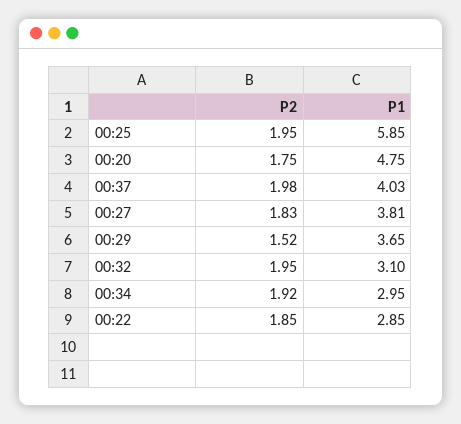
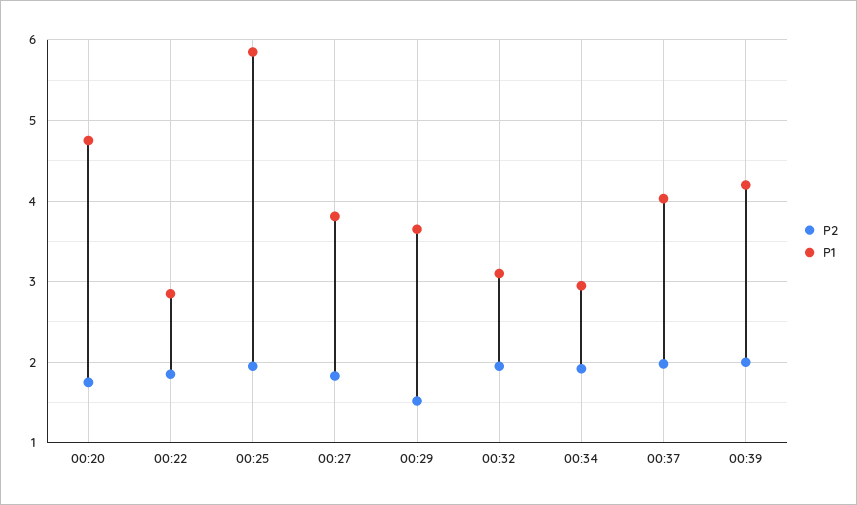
  {
    "P2": {
      "00:25": 1.95,
      "00:20": 1.75,
      "00:37": 1.98,
      "00:27": 1.83,
      "00:29": 1.52,
      "00:32": 1.95,
      "00:34": 1.92,
-     "00:22": 1.85
+     "00:22": 1.85,
+     "00:39": 2
    },
    "P1": {
      "00:25": 5.85,
      "00:20": 4.75,
      "00:37": 4.03,
      "00:27": 3.81,
      "00:29": 3.65,
      "00:32": 3.1,
      "00:34": 2.95,
-     "00:22": 2.85
+     "00:22": 2.85,
+     "00:39": 4.2
    }
  }

